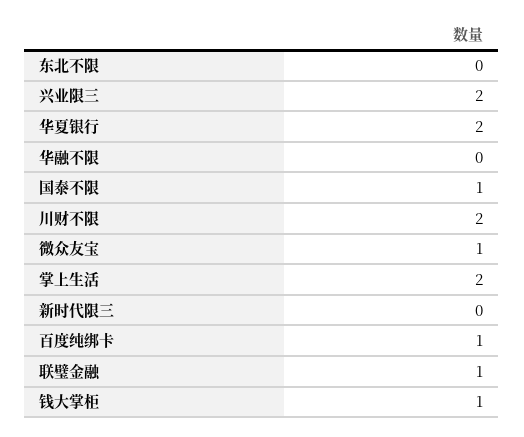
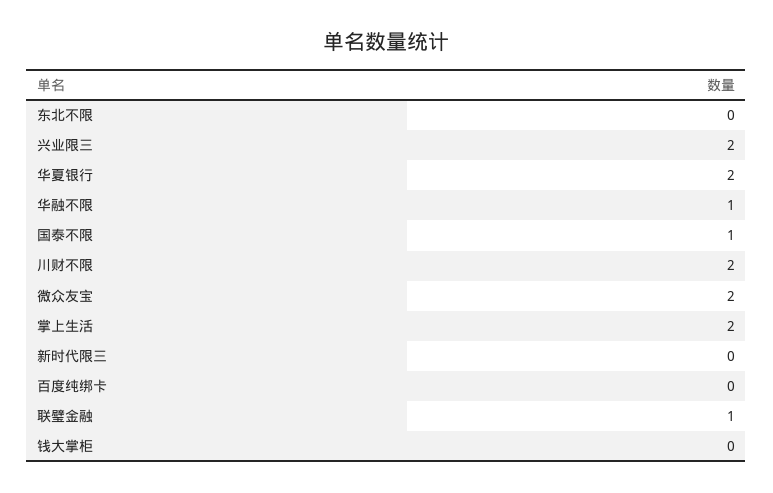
  {
    "东北不限": 0,
    "兴业限三": 2,
    "华夏银行": 2,
-   "华融不限": 0,
+   "华融不限": 1,
    "国泰不限": 1,
    "川财不限": 2,
-   "微众友宝": 1,
+   "微众友宝": 2,
    "掌上生活": 2,
    "新时代限三": 0,
-   "百度纯绑卡": 1,
+   "百度纯绑卡": 0,
    "联璧金融": 1,
-   "钱大掌柜": 1
+   "钱大掌柜": 0
  }

